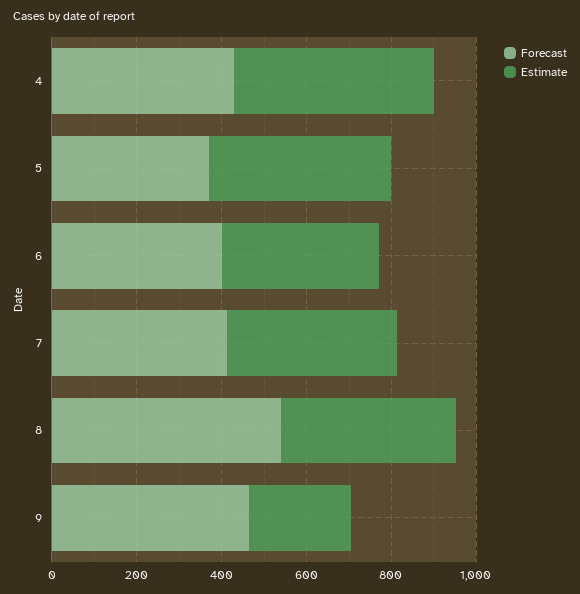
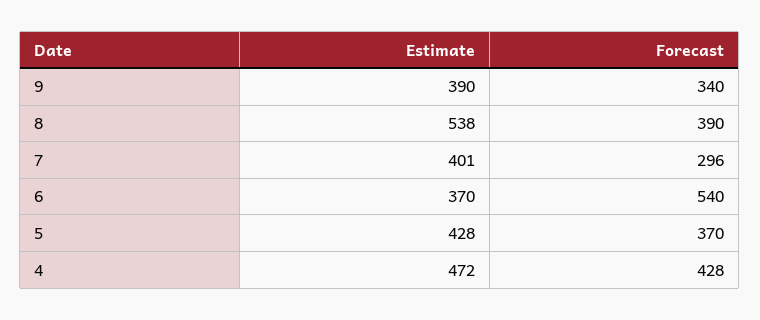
  {
    "Forecast": {
      "4": 428,
      "5": 370,
-     "6": 400,
+     "6": 540,
-     "7": 400,
+     "7": 296,
-     "8": 550,
+     "8": 390,
-     "9": 450
+     "9": 340
    },
    "Estimate": {
      "4": 472,
      "5": 428,
      "6": 370,
      "7": 401,
-     "8": 400,
+     "8": 538,
-     "9": 250
+     "9": 390
    }
  }

